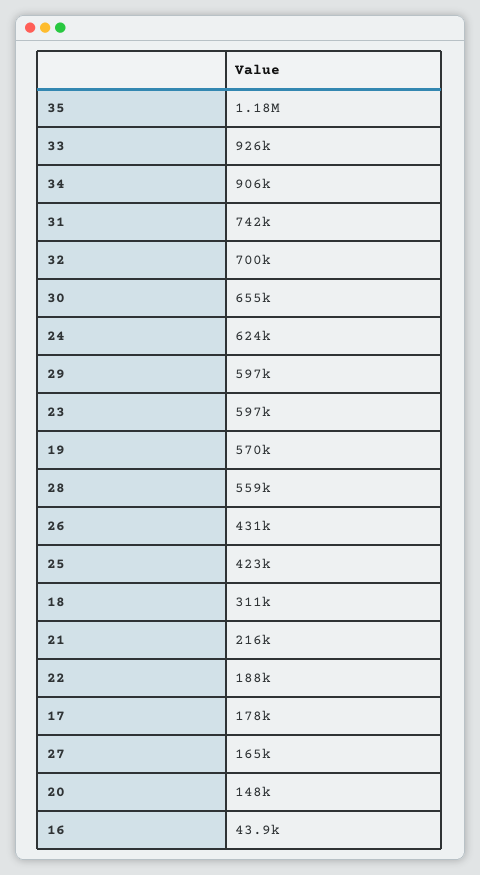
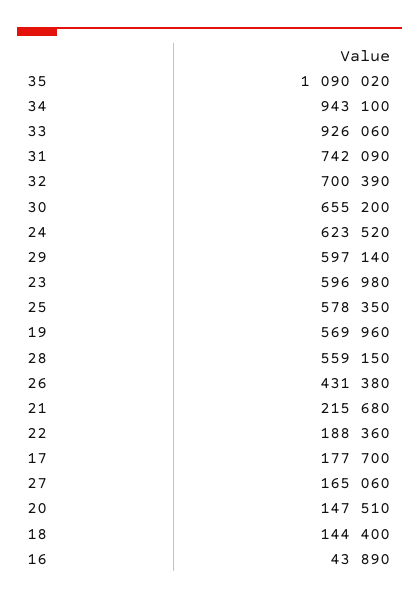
  {
-   "35": 1180000,
+   "35": 1090020,
    "33": 926060,
-   "34": 906000,
+   "34": 943100,
    "31": 742090,
    "32": 700390,
    "30": 655200,
    "24": 623520,
    "29": 597140,
    "23": 596980,
    "19": 569960,
    "28": 559150,
    "26": 431380,
-   "25": 423000,
+   "25": 578350,
-   "18": 311000,
+   "18": 144400,
    "21": 215680,
    "22": 188360,
    "17": 177700,
    "27": 165060,
    "20": 147510,
    "16": 43890
  }

